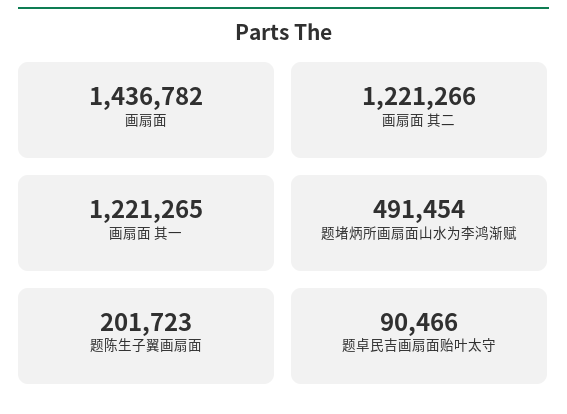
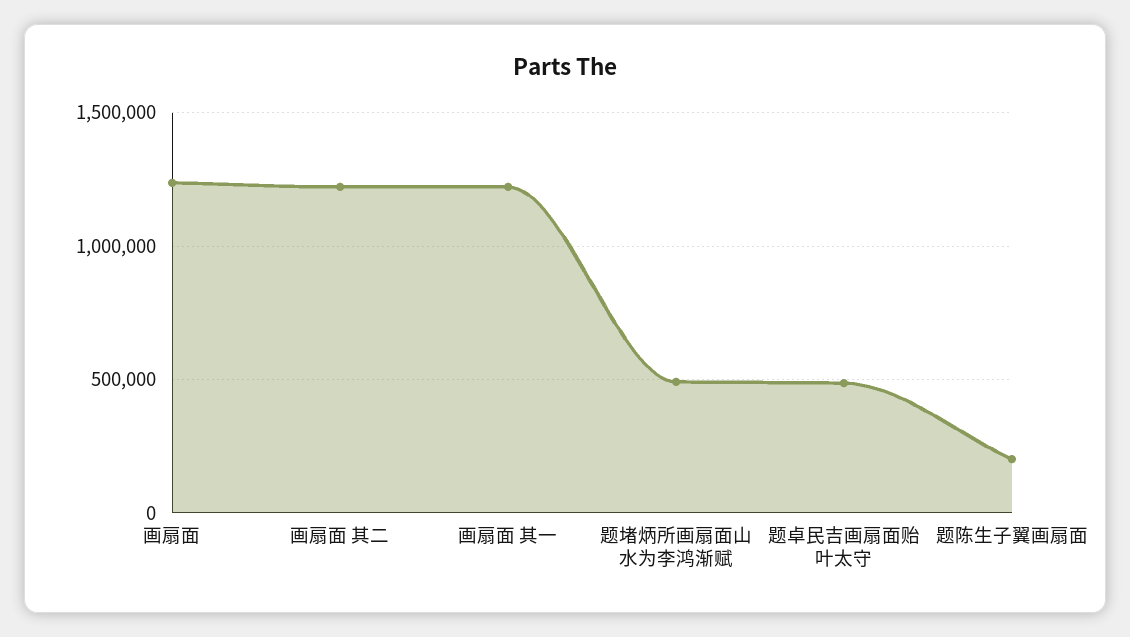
  {
-   "画扇面": 1436782,
+   "画扇面": 1250000,
    "画扇面 其二": 1221266,
    "画扇面 其一": 1221265,
    "题堵炳所画扇面山水为李鸿渐赋": 491454,
    "题陈生子翼画扇面": 201723,
-   "题卓民吉画扇面贻叶太守": 90466
+   "题卓民吉画扇面贻叶太守": 500000
  }

